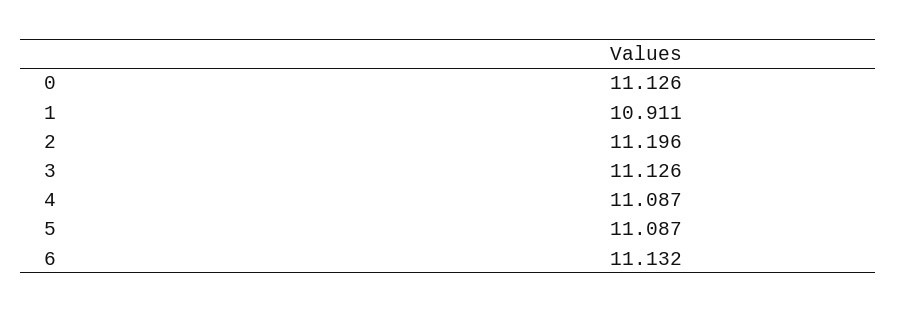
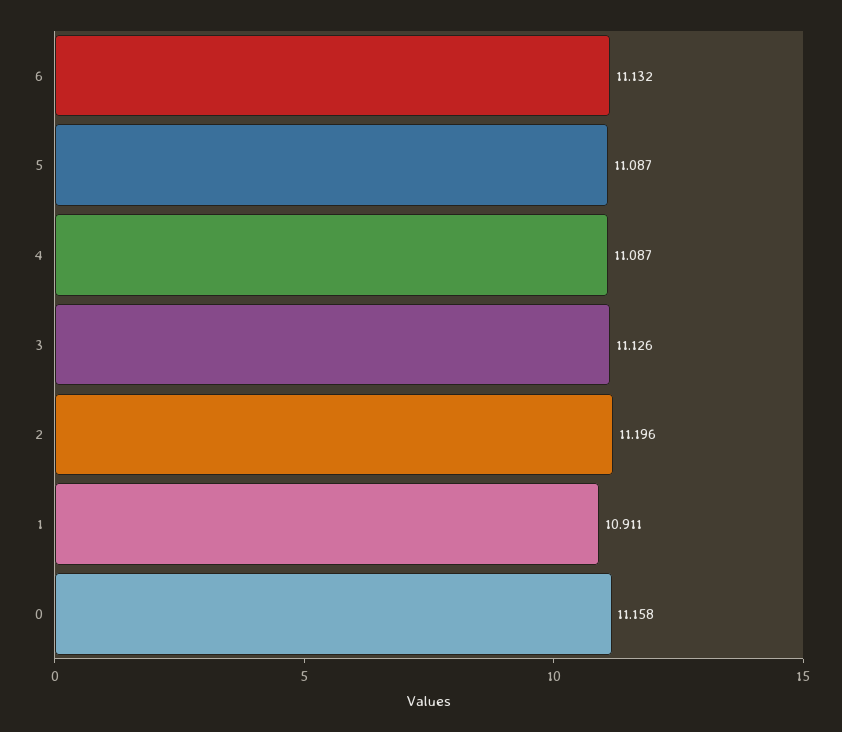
  {
-   "0": 11.126,
+   "0": 11.158,
    "1": 10.911,
    "2": 11.196,
    "3": 11.126,
    "4": 11.087,
    "5": 11.087,
    "6": 11.132
  }

